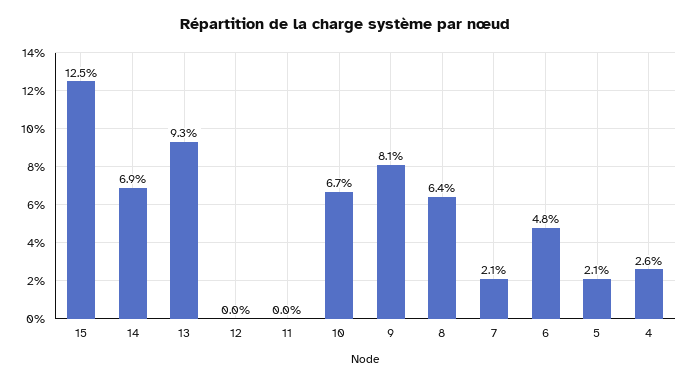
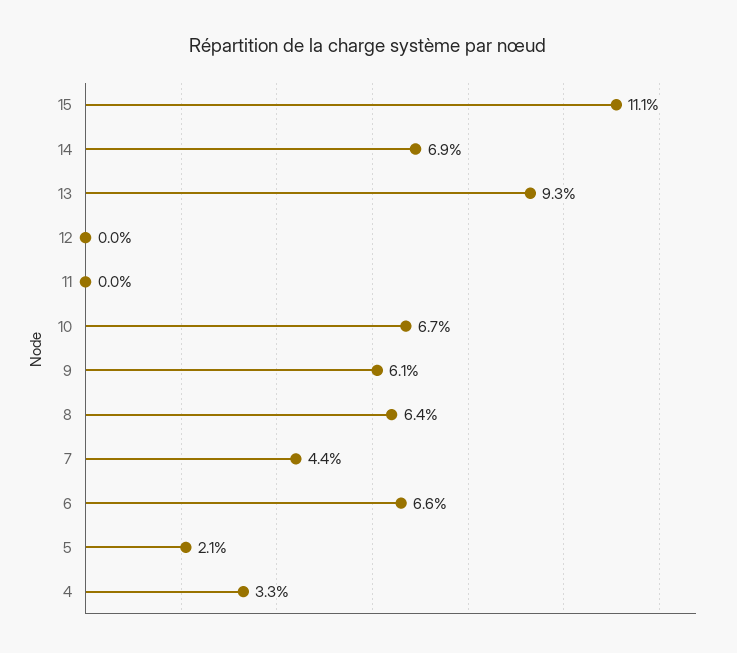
  {
-   "15": 12.5,
+   "15": 11.1,
    "14": 6.9,
    "13": 9.3,
    "12": 0,
    "11": 0,
    "10": 6.7,
-   "9": 8.1,
+   "9": 6.1,
    "8": 6.4,
-   "7": 2.1,
+   "7": 4.4,
-   "6": 4.8,
+   "6": 6.6,
    "5": 2.1,
-   "4": 2.6
+   "4": 3.3
  }

